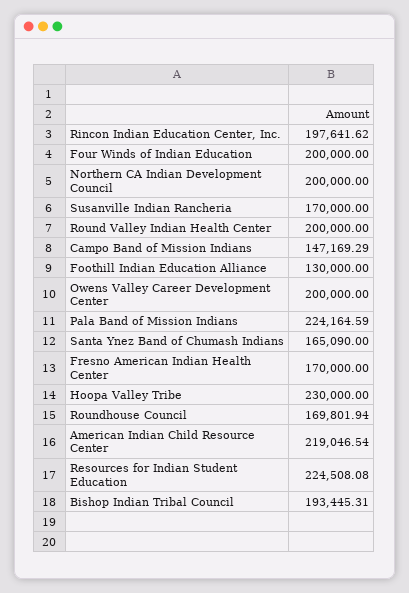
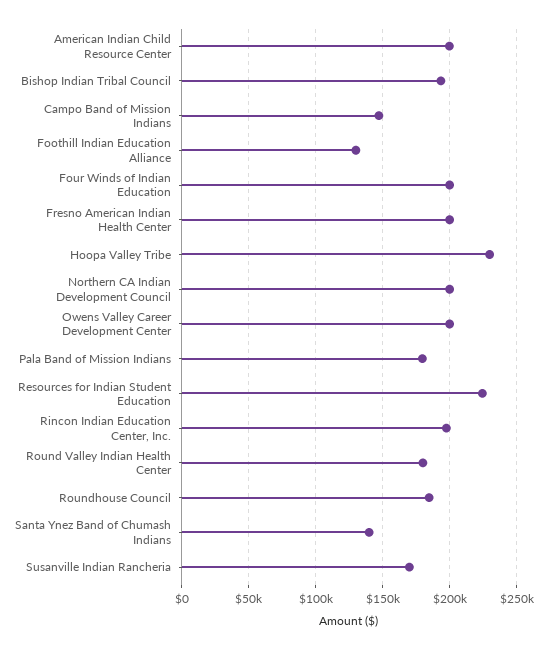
  {
    "Rincon Indian Education Center, Inc.": 197641.62,
    "Four Winds of Indian Education": 200000,
    "Northern CA Indian Development Council": 200000,
    "Susanville Indian Rancheria": 170000,
-   "Round Valley Indian Health Center": 200000,
+   "Round Valley Indian Health Center": 180000,
    "Campo Band of Mission Indians": 147169.29,
    "Foothill Indian Education Alliance": 130000,
    "Owens Valley Career Development Center": 200000,
-   "Pala Band of Mission Indians": 224164.59,
+   "Pala Band of Mission Indians": 180000,
-   "Santa Ynez Band of Chumash Indians": 165090,
+   "Santa Ynez Band of Chumash Indians": 140000,
-   "Fresno American Indian Health Center": 170000,
+   "Fresno American Indian Health Center": 200000,
    "Hoopa Valley Tribe": 230000,
-   "Roundhouse Council": 169801.94,
+   "Roundhouse Council": 185000,
-   "American Indian Child Resource Center": 219046.54,
+   "American Indian Child Resource Center": 200000,
    "Resources for Indian Student Education": 224508.08,
    "Bishop Indian Tribal Council": 193445.31
  }

